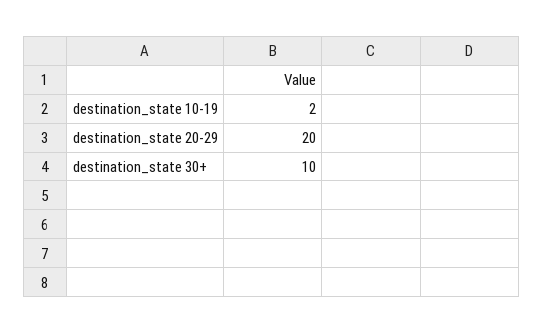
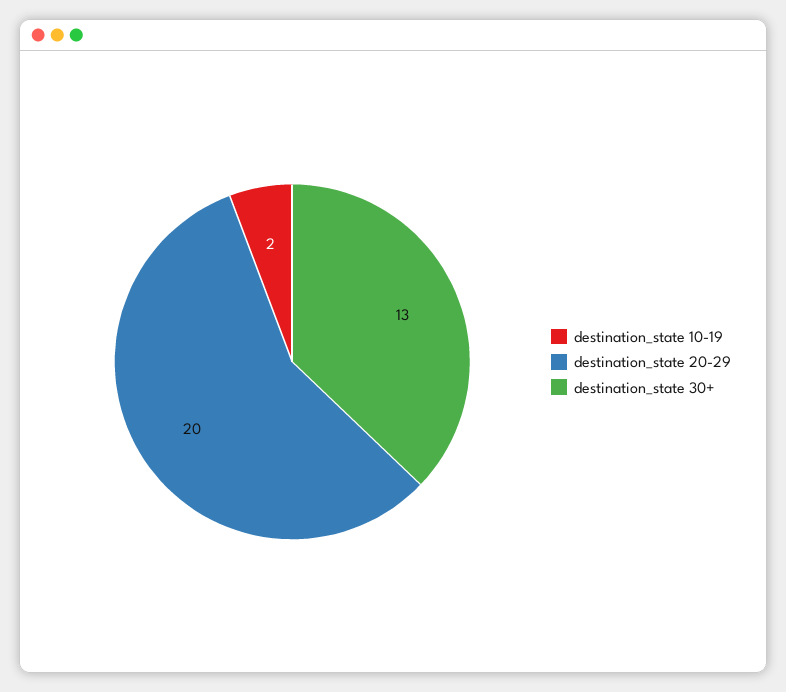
  {
    "destination_state 10-19": 2,
    "destination_state 20-29": 20,
-   "destination_state 30+": 10
+   "destination_state 30+": 13
  }

